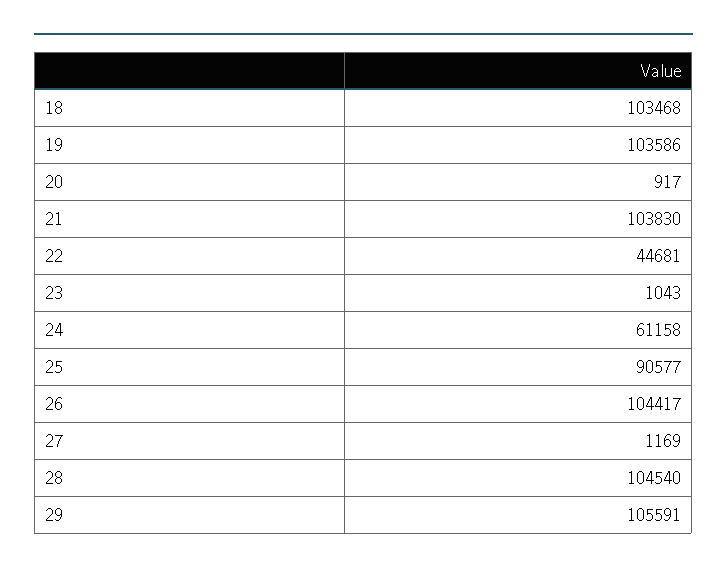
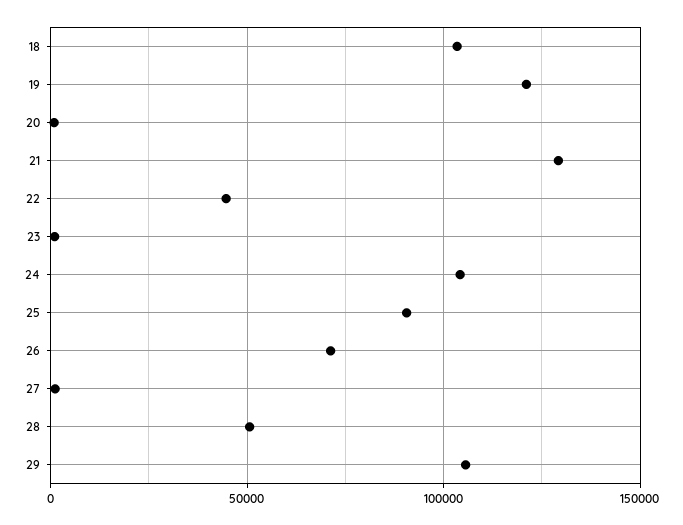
  {
    "18": 103468,
-   "19": 103586,
+   "19": 120000,
    "20": 917,
-   "21": 103830,
+   "21": 130000,
    "22": 44681,
    "23": 1043,
-   "24": 61158,
+   "24": 105000,
    "25": 90577,
-   "26": 104417,
+   "26": 70000,
    "27": 1169,
-   "28": 104540,
+   "28": 50000,
    "29": 105591
  }

